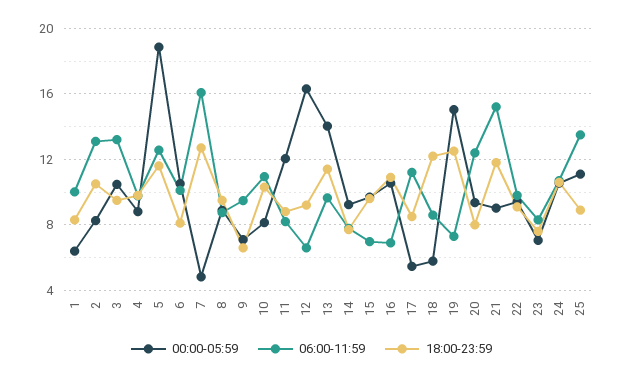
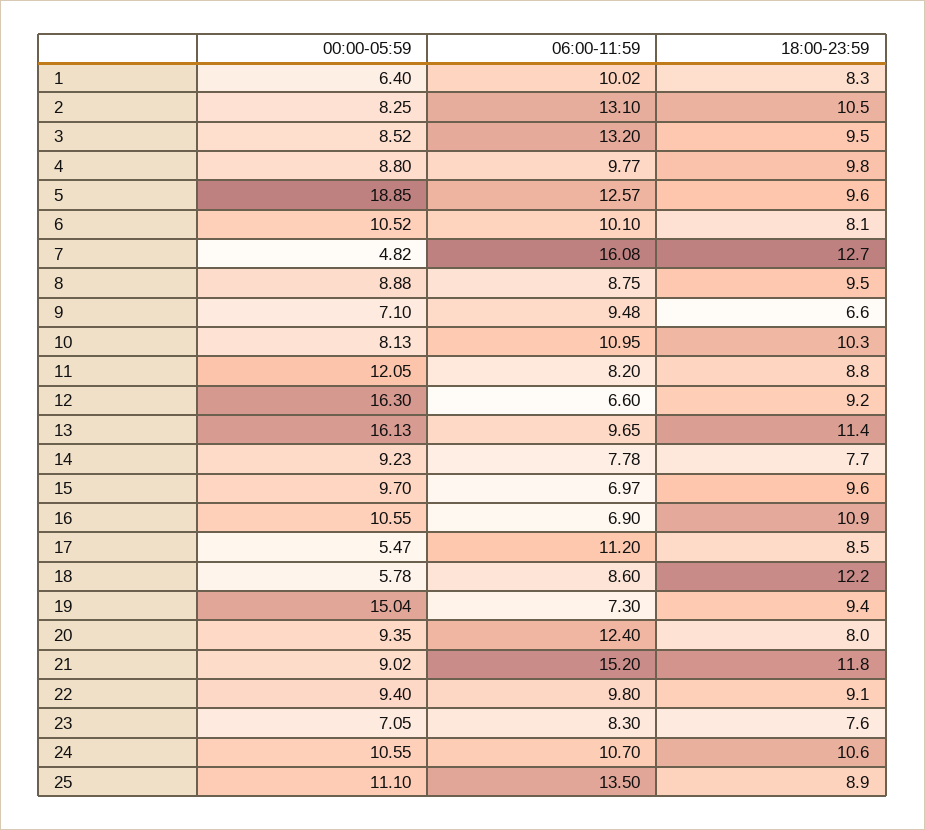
  {
    "00:00-05:59": {
      "1": 6.4,
      "2": 8.25,
-     "3": 10.5,
+     "3": 8.52,
      "4": 8.8,
      "5": 18.85,
      "6": 10.52,
      "7": 4.82,
      "8": 8.88,
      "9": 7.1,
      "10": 8.13,
      "11": 12.05,
      "12": 16.3,
-     "13": 14,
+     "13": 16.13,
      "14": 9.23,
      "15": 9.7,
      "16": 10.55,
      "17": 5.47,
      "18": 5.78,
      "19": 15.04,
      "20": 9.35,
      "21": 9.02,
      "22": 9.4,
      "23": 7.05,
      "24": 10.55,
      "25": 11.1
    },
    "06:00-11:59": {
      "1": 10.02,
      "2": 13.1,
      "3": 13.2,
      "4": 9.77,
      "5": 12.57,
      "6": 10.1,
      "7": 16.08,
      "8": 8.75,
      "9": 9.48,
      "10": 10.95,
      "11": 8.2,
      "12": 6.6,
      "13": 9.65,
      "14": 7.78,
      "15": 6.97,
      "16": 6.9,
      "17": 11.2,
      "18": 8.6,
      "19": 7.3,
      "20": 12.4,
      "21": 15.2,
      "22": 9.8,
      "23": 8.3,
      "24": 10.7,
      "25": 13.5
    },
    "18:00-23:59": {
      "1": 8.3,
      "2": 10.5,
      "3": 9.5,
      "4": 9.8,
-     "5": 11.5,
+     "5": 9.6,
      "6": 8.1,
      "7": 12.7,
      "8": 9.5,
      "9": 6.6,
      "10": 10.3,
      "11": 8.8,
      "12": 9.2,
      "13": 11.4,
      "14": 7.7,
      "15": 9.6,
      "16": 10.9,
      "17": 8.5,
      "18": 12.2,
-     "19": 12.5,
+     "19": 9.4,
      "20": 8,
      "21": 11.8,
      "22": 9.1,
      "23": 7.6,
      "24": 10.6,
      "25": 8.9
    }
  }

